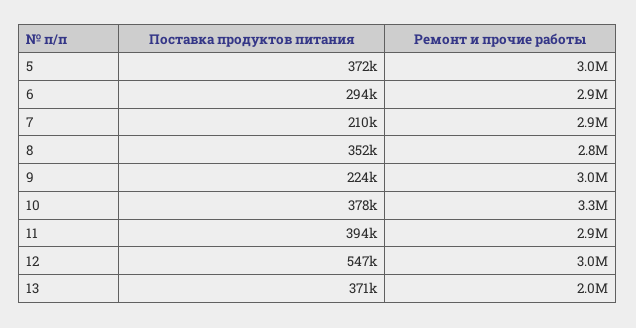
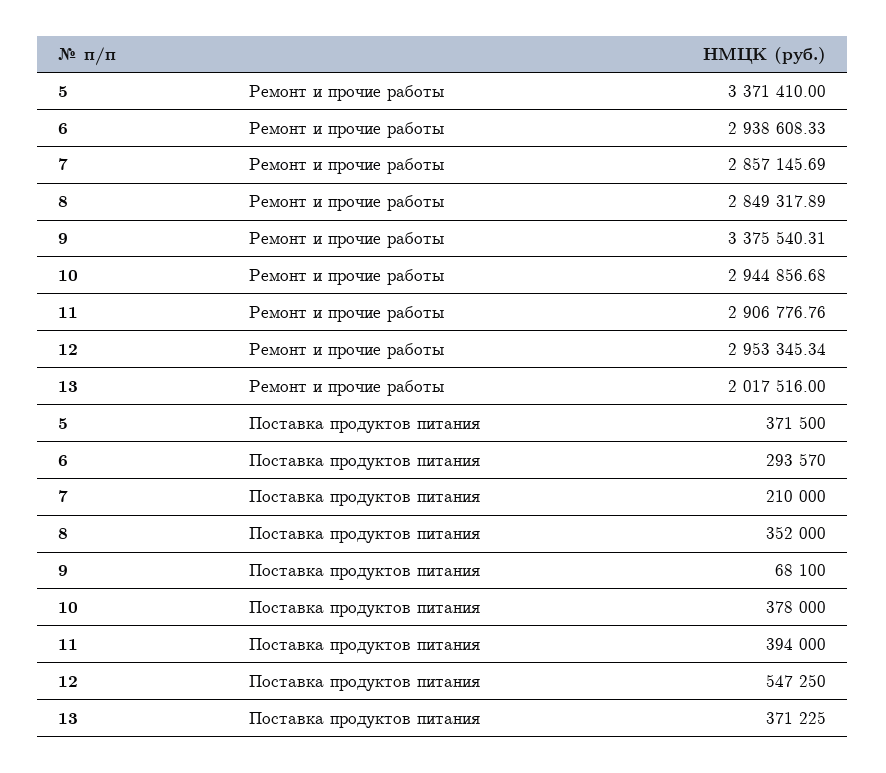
  {
    "Поставка продуктов питания": {
      "5": 371500,
      "6": 293570,
      "7": 210000,
      "8": 352000,
-     "9": 224000,
+     "9": 68100,
      "10": 378000,
      "11": 394000,
      "12": 547250,
      "13": 371225
    },
    "Ремонт и прочие работы": {
-     "5": 3000000,
+     "5": 3371410,
      "6": 2938608.33,
      "7": 2857145.69,
      "8": 2849317.89,
-     "9": 3000000,
+     "9": 3375540.31,
-     "10": 3300000,
+     "10": 2944856.68,
      "11": 2906776.76,
      "12": 2953345.34,
      "13": 2017516
    }
  }

